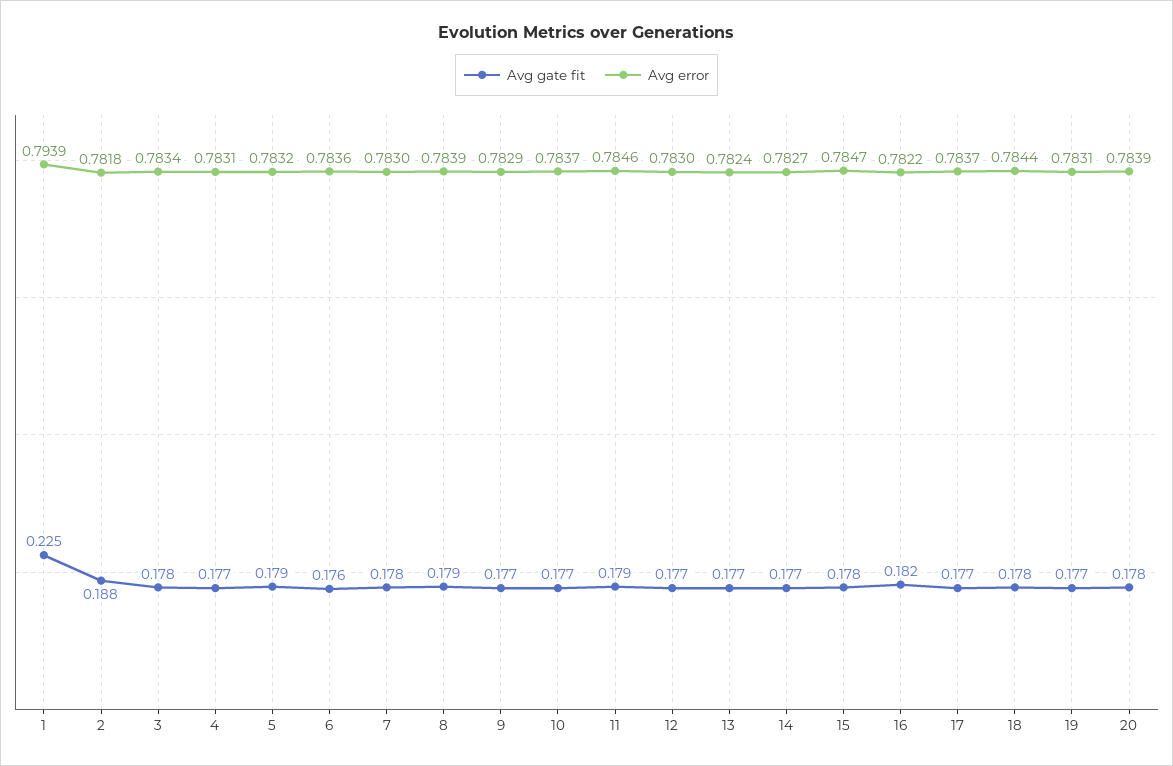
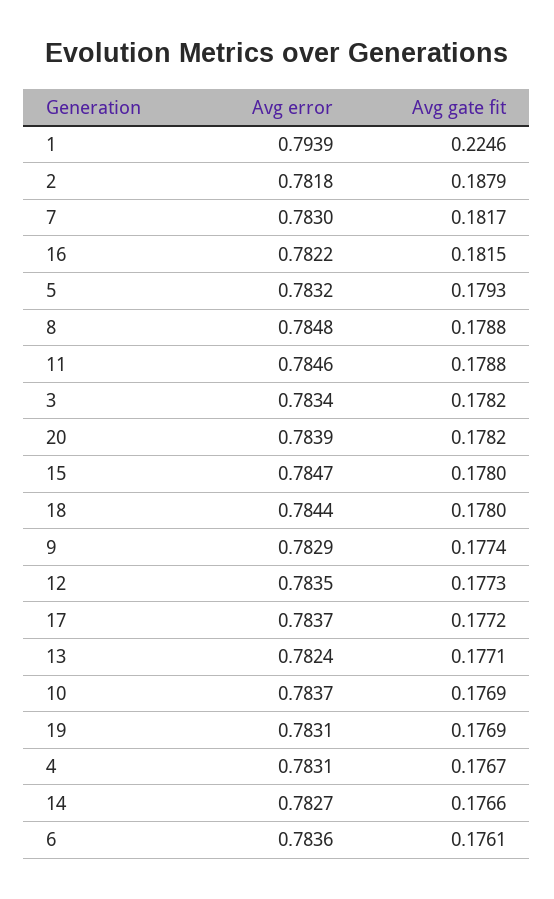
  {
    "Avg gate fit": {
      "1": 0.2246,
      "2": 0.1879,
      "3": 0.1782,
      "4": 0.1767,
      "5": 0.1793,
      "6": 0.1761,
-     "7": 0.178,
+     "7": 0.1817,
      "8": 0.1788,
      "9": 0.1774,
      "10": 0.1769,
      "11": 0.1788,
      "12": 0.1773,
      "13": 0.1771,
      "14": 0.1766,
      "15": 0.178,
      "16": 0.1815,
      "17": 0.1772,
      "18": 0.178,
      "19": 0.1769,
      "20": 0.1782
    },
    "Avg error": {
      "1": 0.7939,
      "2": 0.7818,
      "3": 0.7834,
      "4": 0.7831,
      "5": 0.7832,
      "6": 0.7836,
      "7": 0.783,
-     "8": 0.7839,
+     "8": 0.7848,
      "9": 0.7829,
      "10": 0.7837,
      "11": 0.7846,
-     "12": 0.783,
+     "12": 0.7835,
      "13": 0.7824,
      "14": 0.7827,
      "15": 0.7847,
      "16": 0.7822,
      "17": 0.7837,
      "18": 0.7844,
      "19": 0.7831,
      "20": 0.7839
    }
  }

